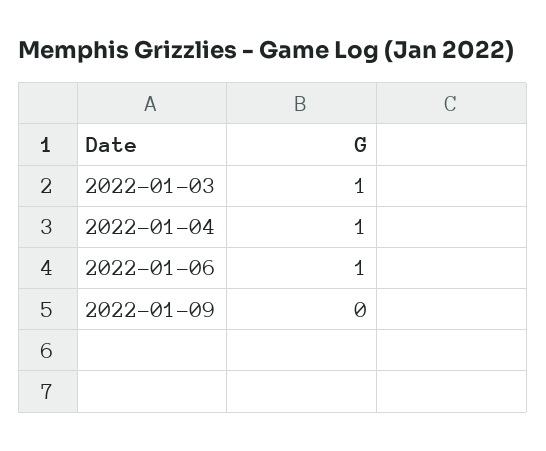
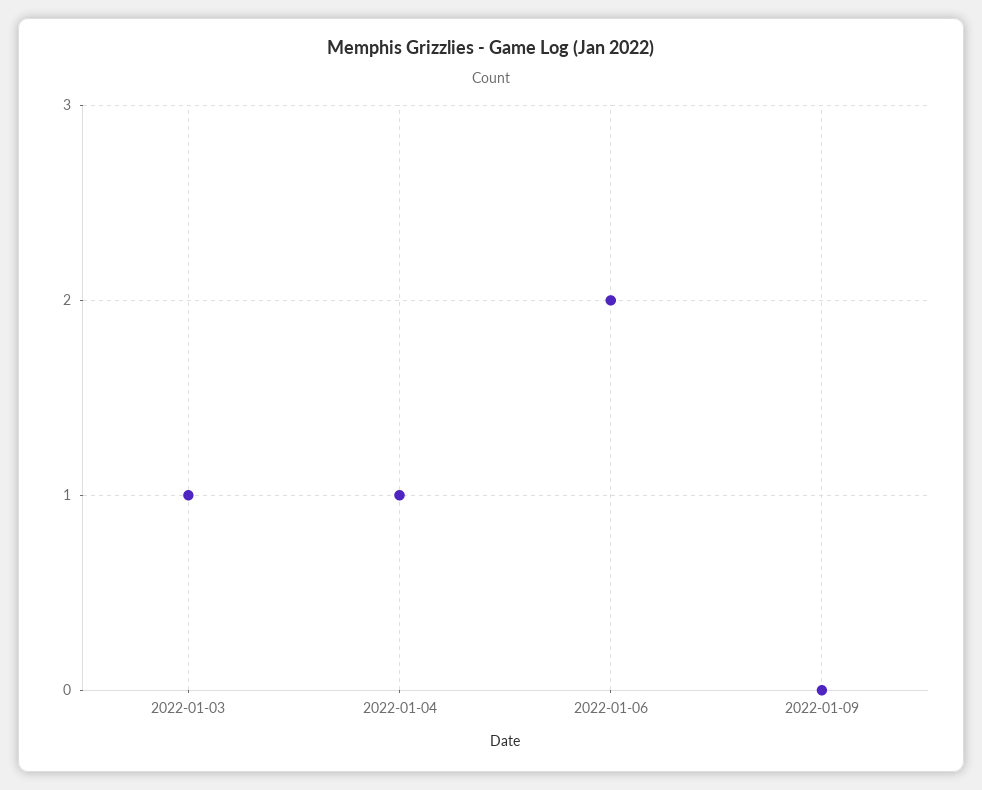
  {
    "2022-01-03": 1,
    "2022-01-04": 1,
-   "2022-01-06": 1,
+   "2022-01-06": 2,
    "2022-01-09": 0
  }

